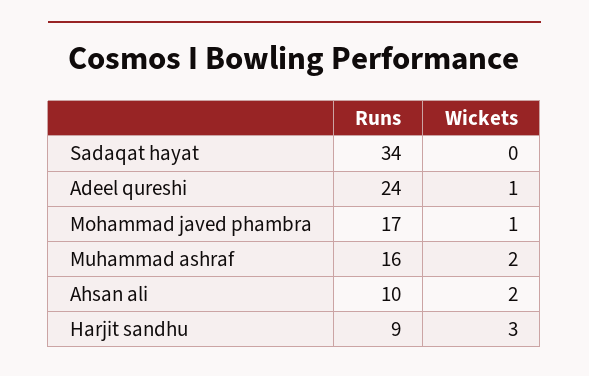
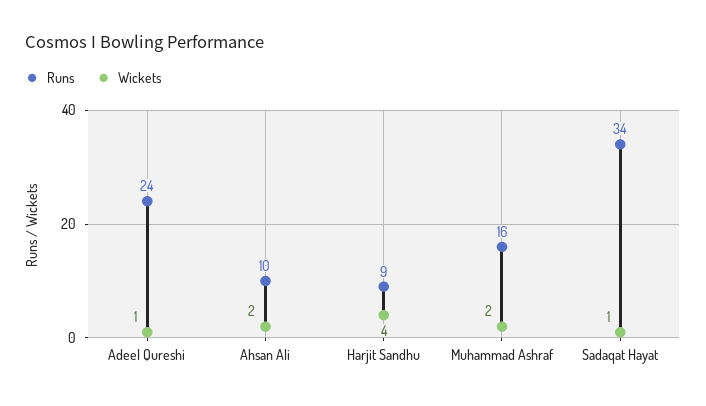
  {
    "Runs": {
      "Sadaqat hayat": 34,
      "Adeel qureshi": 24,
-     "Mohammad javed phambra": 17,
      "Muhammad ashraf": 16,
      "Ahsan ali": 10,
      "Harjit sandhu": 9
    },
    "Wickets": {
-     "Sadaqat hayat": 0,
+     "Sadaqat hayat": 1,
      "Adeel qureshi": 1,
-     "Mohammad javed phambra": 1,
      "Muhammad ashraf": 2,
      "Ahsan ali": 2,
-     "Harjit sandhu": 3
+     "Harjit sandhu": 4
    }
  }

